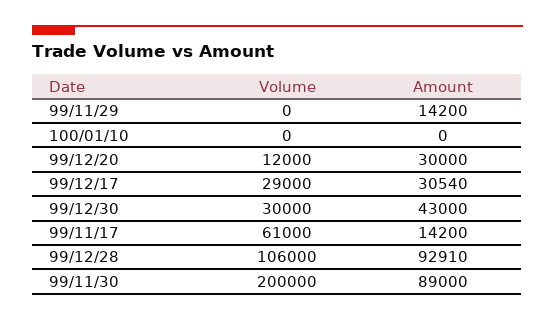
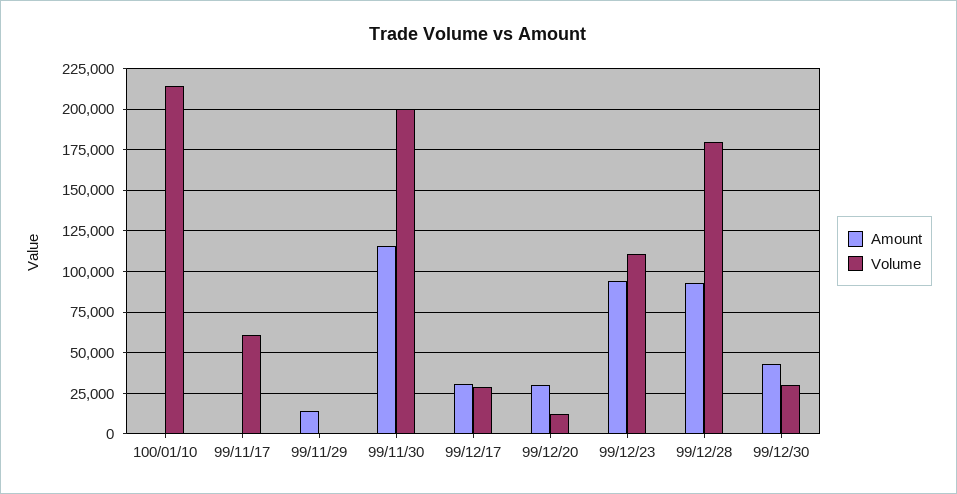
  {
    "Volume": {
      "99/11/29": 0,
-     "100/01/10": 0,
+     "100/01/10": 215000,
      "99/12/20": 12000,
      "99/12/17": 29000,
      "99/12/30": 30000,
      "99/11/17": 61000,
-     "99/12/28": 106000,
+     "99/12/28": 180000,
-     "99/11/30": 200000
+     "99/11/30": 200000,
+     "99/12/23": 110000
    },
    "Amount": {
      "99/11/29": 14200,
      "100/01/10": 0,
      "99/12/20": 30000,
      "99/12/17": 30540,
      "99/12/30": 43000,
-     "99/11/17": 14200,
+     "99/11/17": 0,
      "99/12/28": 92910,
-     "99/11/30": 89000
+     "99/11/30": 115000,
+     "99/12/23": 95000
    }
  }

